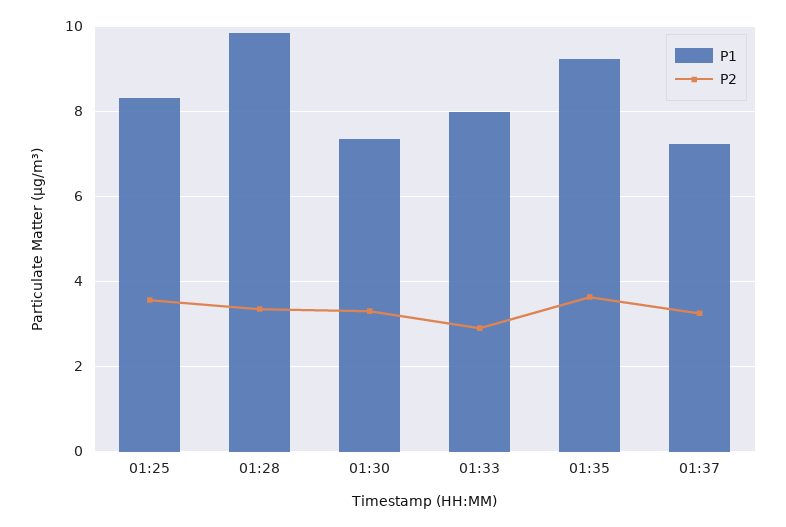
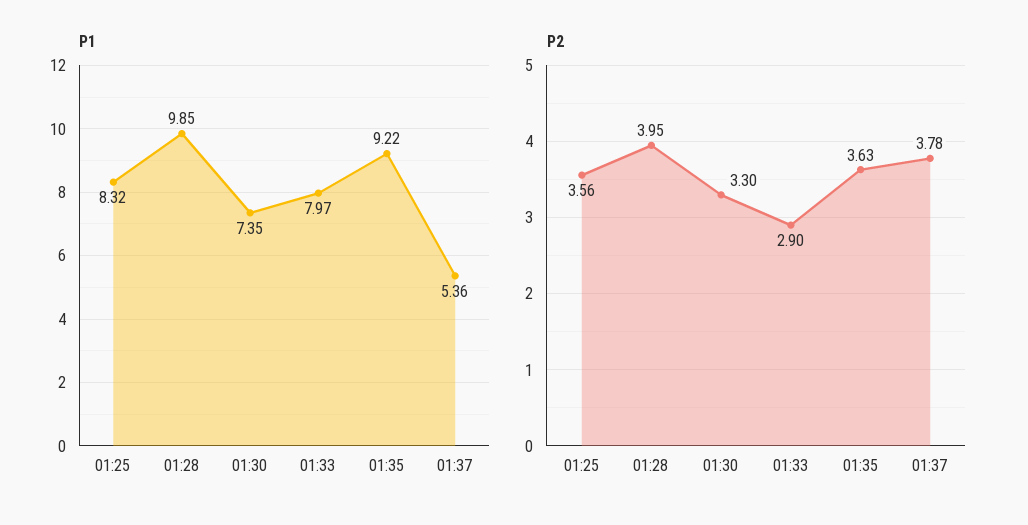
  {
    "P1": {
      "01:25": 8.32,
      "01:28": 9.85,
      "01:30": 7.35,
      "01:33": 7.97,
      "01:35": 9.22,
-     "01:37": 7.2
+     "01:37": 5.36
    },
    "P2": {
      "01:25": 3.56,
-     "01:28": 3.4,
+     "01:28": 3.95,
      "01:30": 3.3,
      "01:33": 2.9,
      "01:35": 3.63,
-     "01:37": 3.2
+     "01:37": 3.78
    }
  }

